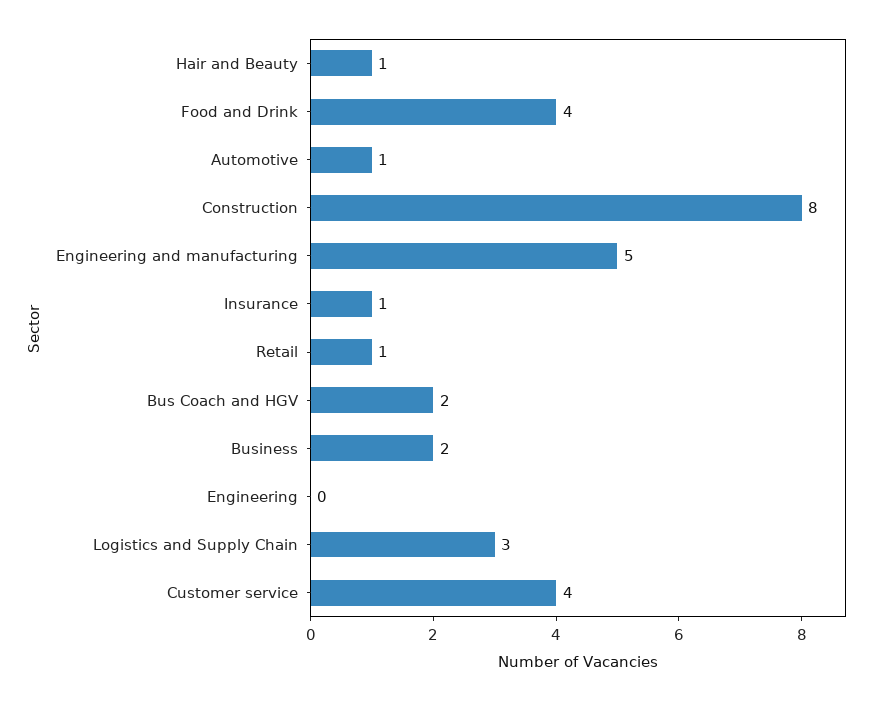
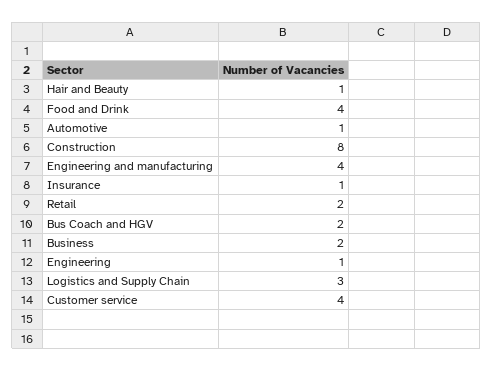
  {
    "Hair and Beauty": 1,
    "Food and Drink": 4,
    "Automotive": 1,
    "Construction": 8,
-   "Engineering and manufacturing": 5,
+   "Engineering and manufacturing": 4,
    "Insurance": 1,
-   "Retail": 1,
+   "Retail": 2,
    "Bus Coach and HGV": 2,
    "Business": 2,
-   "Engineering": 0,
+   "Engineering": 1,
    "Logistics and Supply Chain": 3,
    "Customer service": 4
  }

